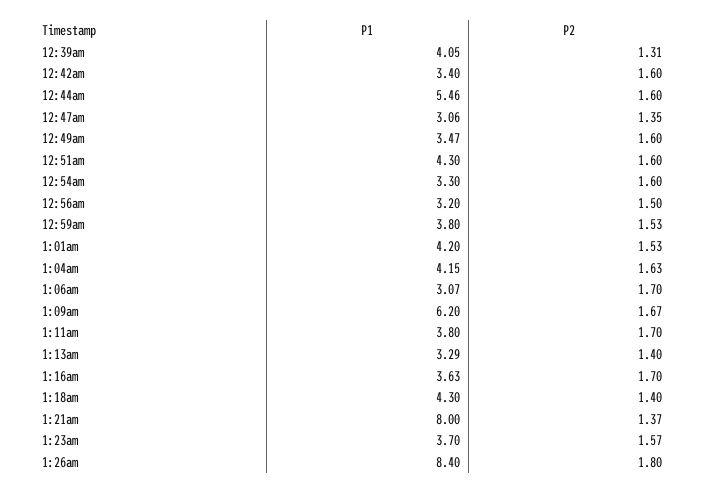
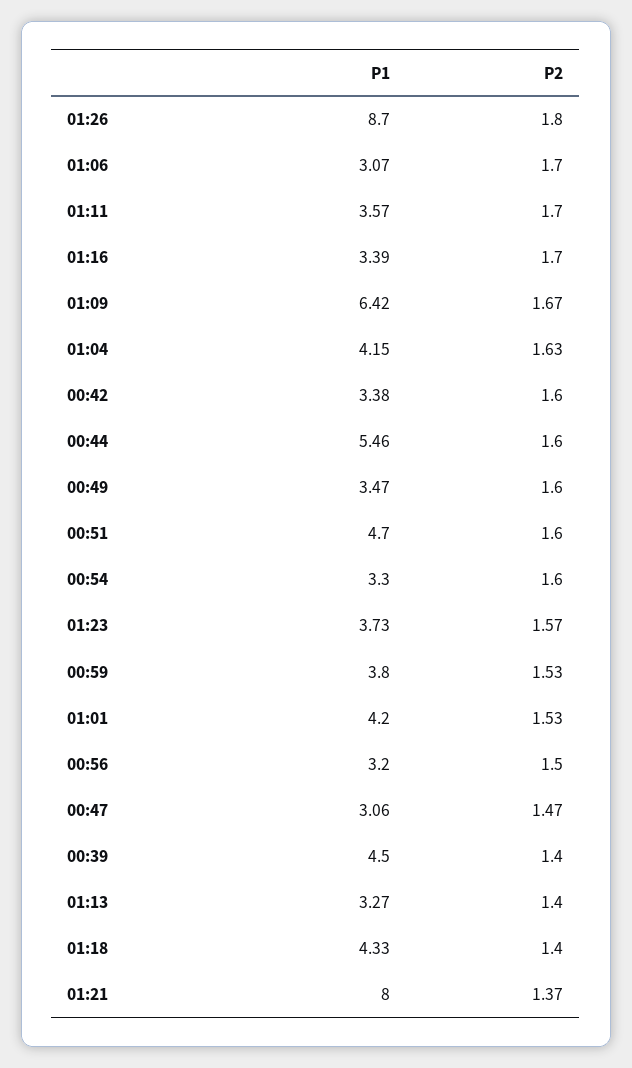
  {
    "P1": {
-     "12:39am": 4.05,
+     "12:39am": 4.5,
-     "12:42am": 3.4,
+     "12:42am": 3.38,
      "12:44am": 5.46,
      "12:47am": 3.06,
      "12:49am": 3.47,
-     "12:51am": 4.3,
+     "12:51am": 4.7,
      "12:54am": 3.3,
      "12:56am": 3.2,
      "12:59am": 3.8,
      "1:01am": 4.2,
      "1:04am": 4.15,
      "1:06am": 3.07,
-     "1:09am": 6.2,
+     "1:09am": 6.42,
-     "1:11am": 3.8,
+     "1:11am": 3.57,
-     "1:13am": 3.29,
+     "1:13am": 3.27,
-     "1:16am": 3.63,
+     "1:16am": 3.39,
-     "1:18am": 4.3,
+     "1:18am": 4.33,
      "1:21am": 8,
-     "1:23am": 3.7,
+     "1:23am": 3.73,
-     "1:26am": 8.4
+     "1:26am": 8.7
    },
    "P2": {
-     "12:39am": 1.31,
+     "12:39am": 1.4,
      "12:42am": 1.6,
      "12:44am": 1.6,
-     "12:47am": 1.35,
+     "12:47am": 1.47,
      "12:49am": 1.6,
      "12:51am": 1.6,
      "12:54am": 1.6,
      "12:56am": 1.5,
      "12:59am": 1.53,
      "1:01am": 1.53,
      "1:04am": 1.63,
      "1:06am": 1.7,
      "1:09am": 1.67,
      "1:11am": 1.7,
      "1:13am": 1.4,
      "1:16am": 1.7,
      "1:18am": 1.4,
      "1:21am": 1.37,
      "1:23am": 1.57,
      "1:26am": 1.8
    }
  }

